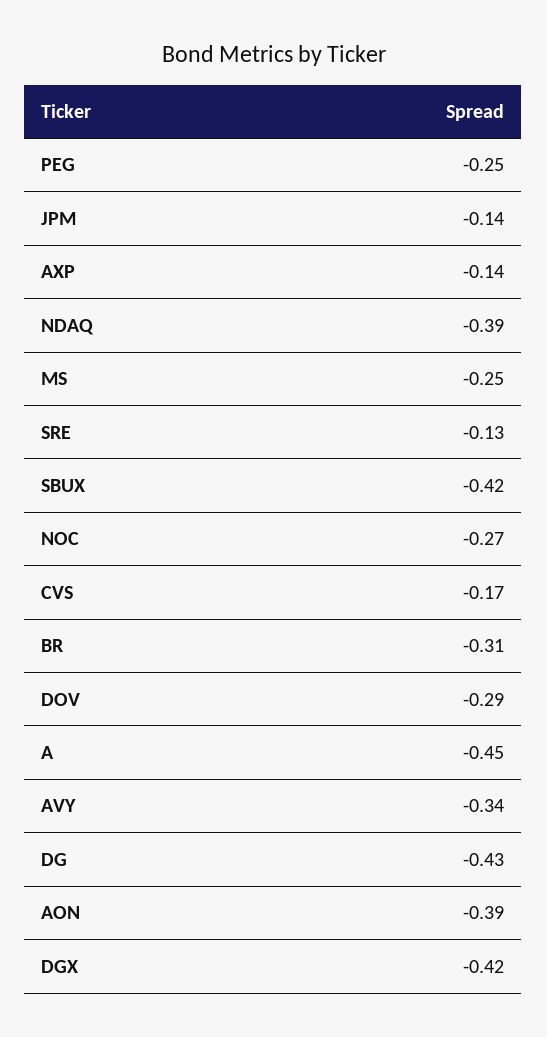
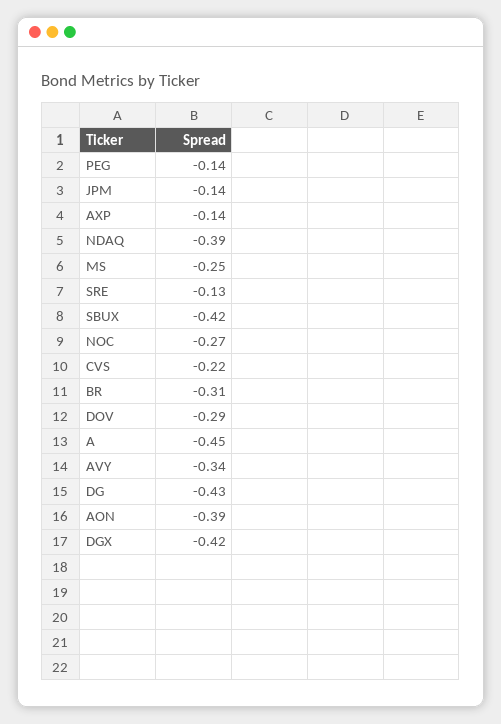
  {
-   "PEG": -0.25,
+   "PEG": -0.14,
    "JPM": -0.14,
    "AXP": -0.14,
    "NDAQ": -0.39,
    "MS": -0.25,
    "SRE": -0.13,
    "SBUX": -0.42,
    "NOC": -0.27,
-   "CVS": -0.17,
+   "CVS": -0.22,
    "BR": -0.31,
    "DOV": -0.29,
    "A": -0.45,
    "AVY": -0.34,
    "DG": -0.43,
    "AON": -0.39,
    "DGX": -0.42
  }

